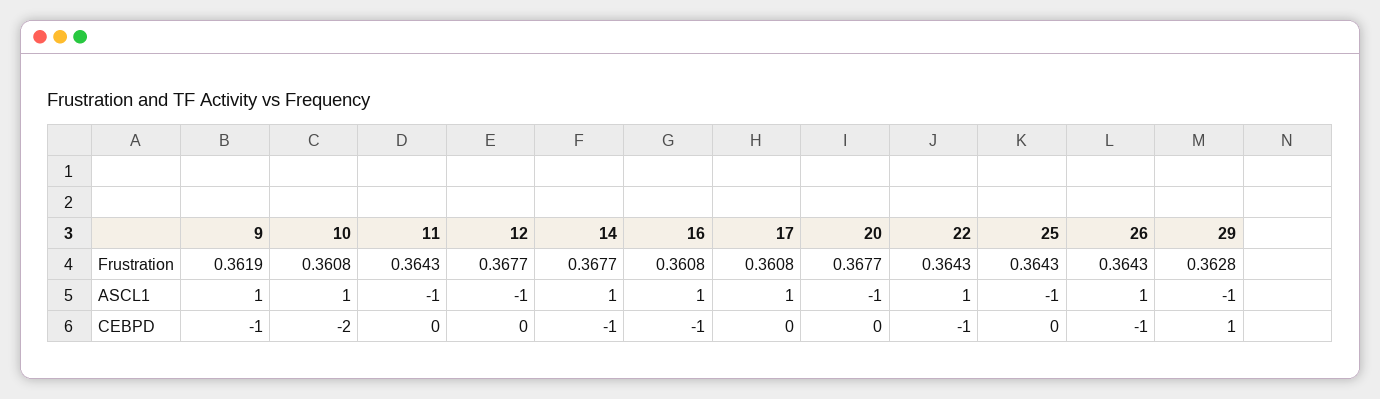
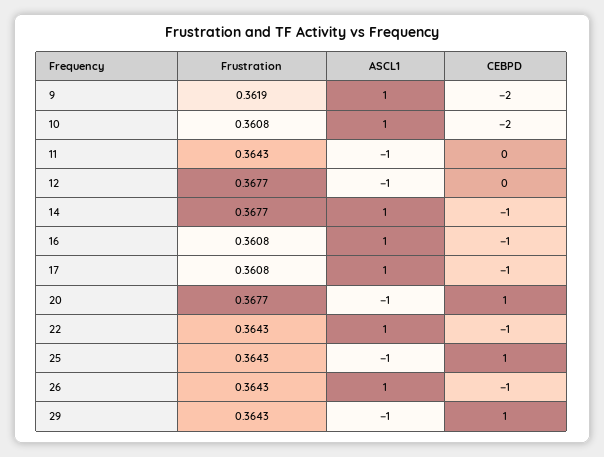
  {
    "9": {
      "Frustration": 0.3619,
      "ASCL1": 1,
-     "CEBPD": -1
+     "CEBPD": -2
    },
    "10": {
      "Frustration": 0.3608,
      "ASCL1": 1,
      "CEBPD": -2
    },
    "11": {
      "Frustration": 0.3643,
      "ASCL1": -1,
      "CEBPD": 0
    },
    "12": {
      "Frustration": 0.3677,
      "ASCL1": -1,
      "CEBPD": 0
    },
    "14": {
      "Frustration": 0.3677,
      "ASCL1": 1,
      "CEBPD": -1
    },
    "16": {
      "Frustration": 0.3608,
      "ASCL1": 1,
      "CEBPD": -1
    },
    "17": {
      "Frustration": 0.3608,
      "ASCL1": 1,
-     "CEBPD": 0
+     "CEBPD": -1
    },
    "20": {
      "Frustration": 0.3677,
      "ASCL1": -1,
-     "CEBPD": 0
+     "CEBPD": 1
    },
    "22": {
      "Frustration": 0.3643,
      "ASCL1": 1,
      "CEBPD": -1
    },
    "25": {
      "Frustration": 0.3643,
      "ASCL1": -1,
-     "CEBPD": 0
+     "CEBPD": 1
    },
    "26": {
      "Frustration": 0.3643,
      "ASCL1": 1,
      "CEBPD": -1
    },
    "29": {
-     "Frustration": 0.3628,
+     "Frustration": 0.3643,
      "ASCL1": -1,
      "CEBPD": 1
    }
  }

